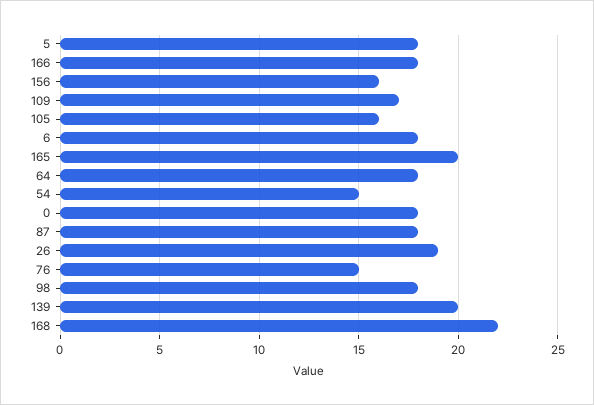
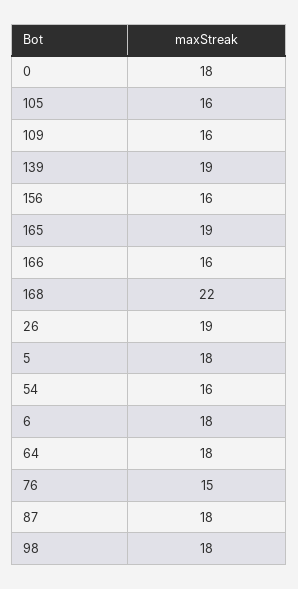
  {
    "5": 18,
-   "166": 18,
+   "166": 16,
    "156": 16,
-   "109": 17,
+   "109": 16,
    "105": 16,
    "6": 18,
-   "165": 20,
+   "165": 19,
    "64": 18,
-   "54": 15,
+   "54": 16,
    "0": 18,
    "87": 18,
    "26": 19,
    "76": 15,
    "98": 18,
-   "139": 20,
+   "139": 19,
    "168": 22
  }

